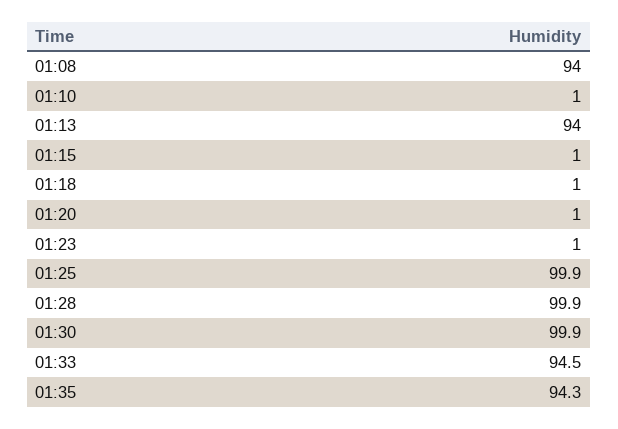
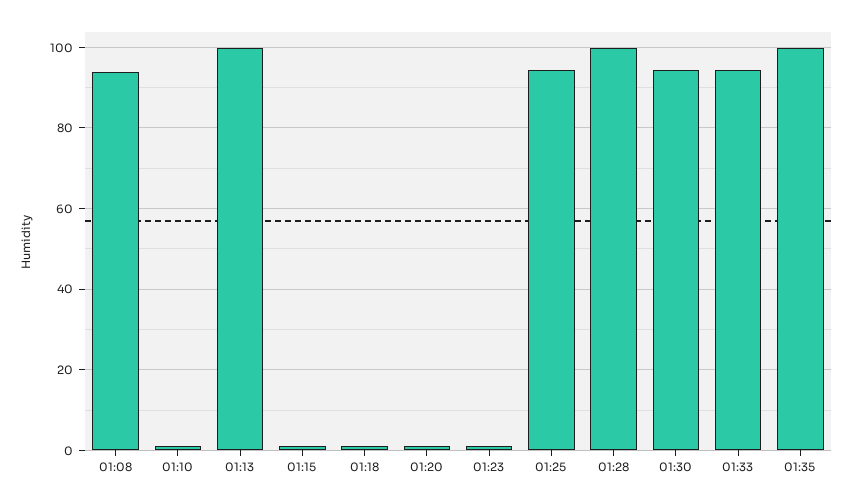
  {
    "01:08": 94,
    "01:10": 1,
-   "01:13": 94,
+   "01:13": 100,
    "01:15": 1,
    "01:18": 1,
    "01:20": 1,
    "01:23": 1,
-   "01:25": 99.9,
+   "01:25": 94,
    "01:28": 99.9,
-   "01:30": 99.9,
+   "01:30": 94,
    "01:33": 94.5,
-   "01:35": 94.3
+   "01:35": 100
  }

